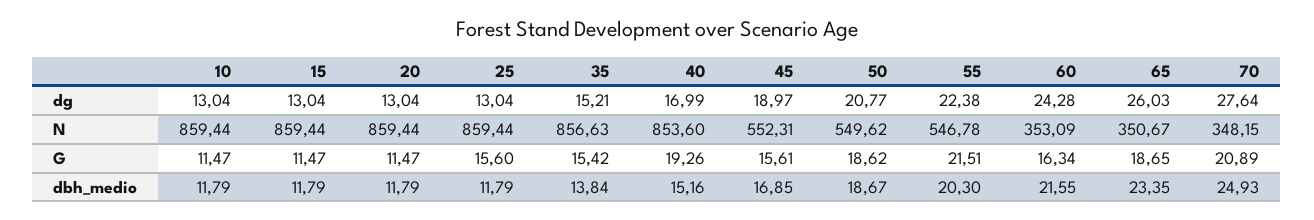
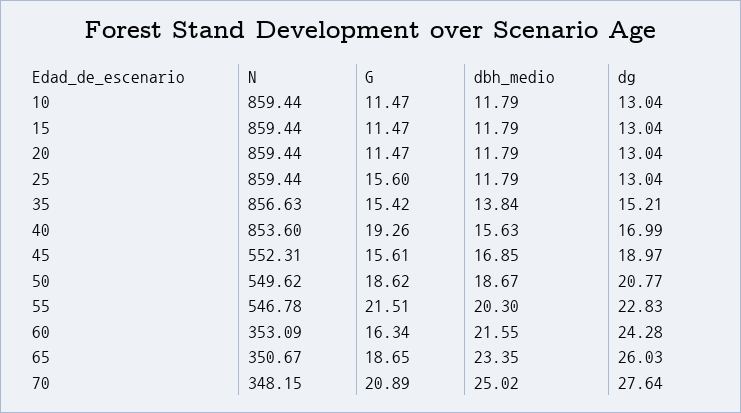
  {
    "10": {
      "dg": 13.04,
      "N": 859.44,
      "G": 11.47,
      "dbh_medio": 11.79
    },
    "15": {
      "dg": 13.04,
      "N": 859.44,
      "G": 11.47,
      "dbh_medio": 11.79
    },
    "20": {
      "dg": 13.04,
      "N": 859.44,
      "G": 11.47,
      "dbh_medio": 11.79
    },
    "25": {
      "dg": 13.04,
      "N": 859.44,
      "G": 15.6,
      "dbh_medio": 11.79
    },
    "35": {
      "dg": 15.21,
      "N": 856.63,
      "G": 15.42,
      "dbh_medio": 13.84
    },
    "40": {
      "dg": 16.99,
      "N": 853.6,
      "G": 19.26,
-     "dbh_medio": 15.16
+     "dbh_medio": 15.63
    },
    "45": {
      "dg": 18.97,
      "N": 552.31,
      "G": 15.61,
      "dbh_medio": 16.85
    },
    "50": {
      "dg": 20.77,
      "N": 549.62,
      "G": 18.62,
      "dbh_medio": 18.67
    },
    "55": {
-     "dg": 22.38,
+     "dg": 22.83,
      "N": 546.78,
      "G": 21.51,
      "dbh_medio": 20.3
    },
    "60": {
      "dg": 24.28,
      "N": 353.09,
      "G": 16.34,
      "dbh_medio": 21.55
    },
    "65": {
      "dg": 26.03,
      "N": 350.67,
      "G": 18.65,
      "dbh_medio": 23.35
    },
    "70": {
      "dg": 27.64,
      "N": 348.15,
      "G": 20.89,
-     "dbh_medio": 24.93
+     "dbh_medio": 25.02
    }
  }

